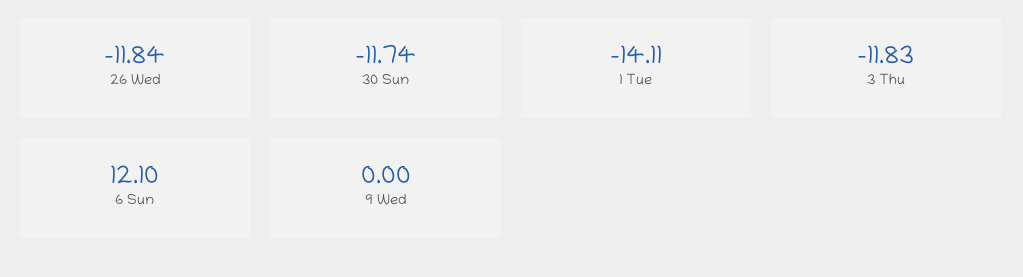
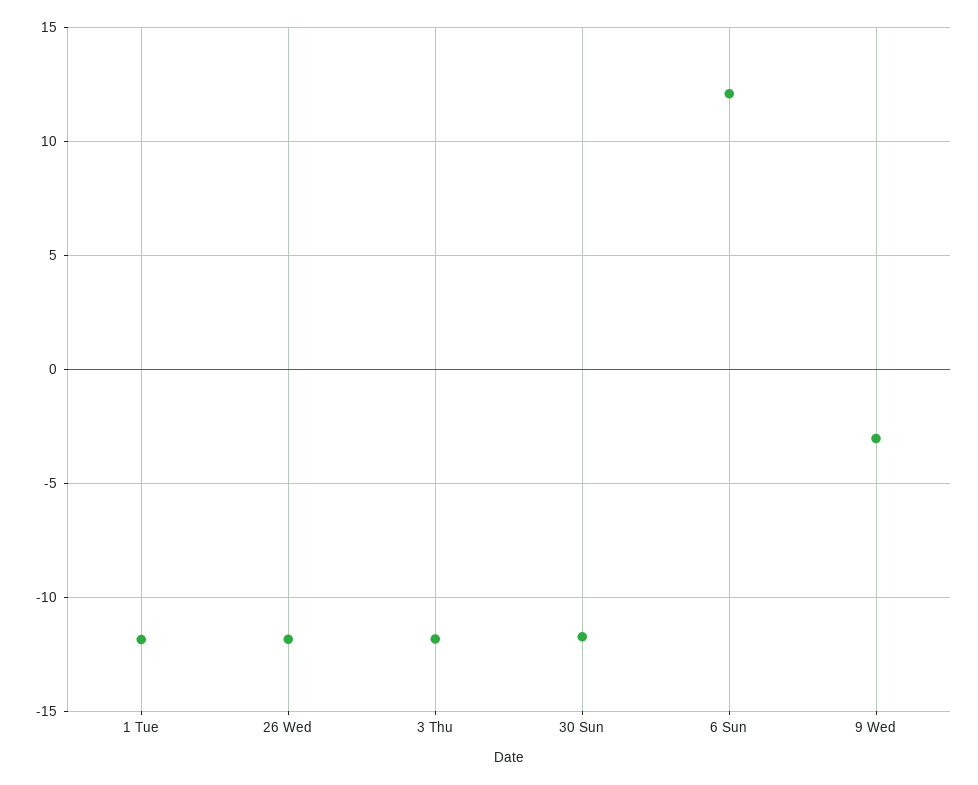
  {
    "26 Wed": -11.84,
    "30 Sun": -11.74,
-   "1 Tue": -14.11,
+   "1 Tue": -12,
    "3 Thu": -11.83,
    "6 Sun": 12.1,
-   "9 Wed": 0
+   "9 Wed": -3
  }

